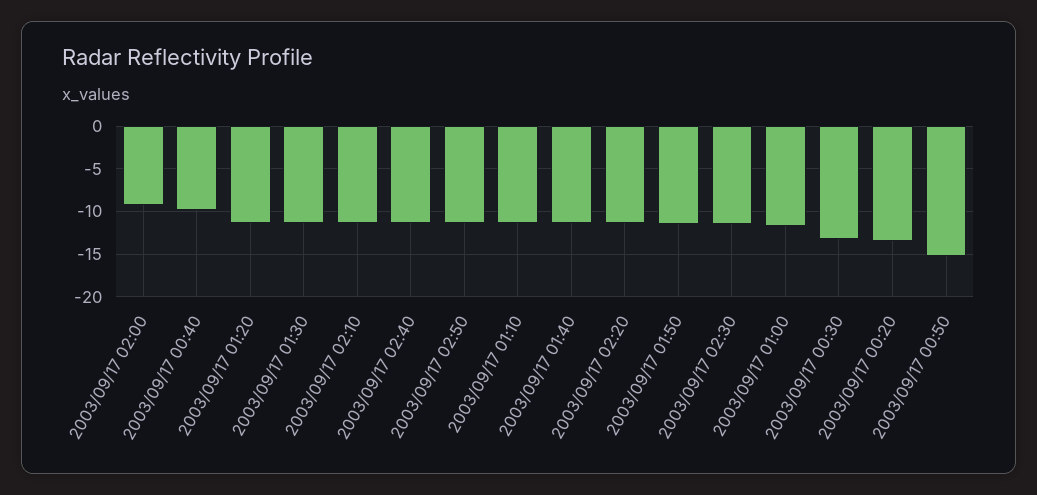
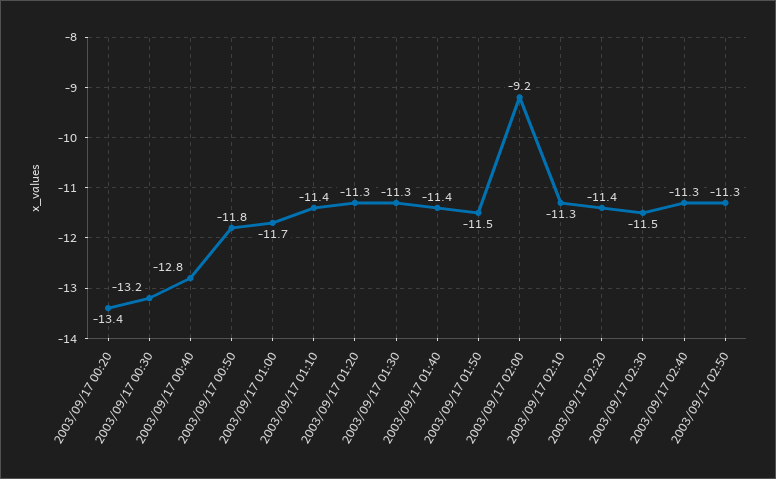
  {
    "2003/09/17 02:00": -9.2,
-   "2003/09/17 00:40": -10,
+   "2003/09/17 00:40": -12.8,
    "2003/09/17 01:20": -11.3,
    "2003/09/17 01:30": -11.3,
    "2003/09/17 02:10": -11.3,
    "2003/09/17 02:40": -11.3,
    "2003/09/17 02:50": -11.3,
    "2003/09/17 01:10": -11.4,
    "2003/09/17 01:40": -11.4,
    "2003/09/17 02:20": -11.4,
    "2003/09/17 01:50": -11.5,
    "2003/09/17 02:30": -11.5,
    "2003/09/17 01:00": -11.7,
    "2003/09/17 00:30": -13.2,
    "2003/09/17 00:20": -13.4,
-   "2003/09/17 00:50": -15
+   "2003/09/17 00:50": -11.8
  }

